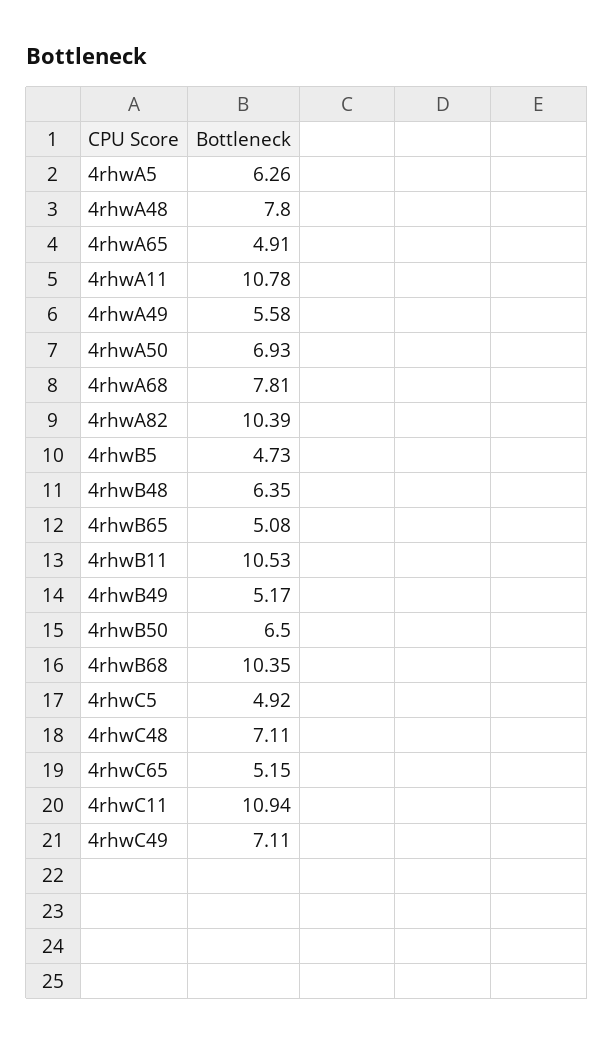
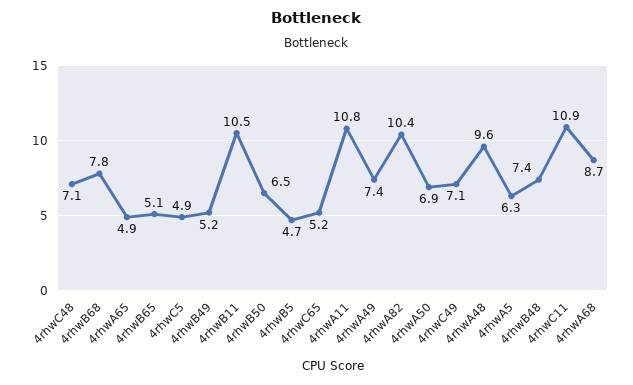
  {
    "4rhwA5": 6.26,
-   "4rhwA48": 7.8,
+   "4rhwA48": 9.6,
    "4rhwA65": 4.91,
    "4rhwA11": 10.78,
-   "4rhwA49": 5.58,
+   "4rhwA49": 7.4,
    "4rhwA50": 6.93,
-   "4rhwA68": 7.81,
+   "4rhwA68": 8.7,
    "4rhwA82": 10.39,
    "4rhwB5": 4.73,
-   "4rhwB48": 6.35,
+   "4rhwB48": 7.4,
    "4rhwB65": 5.08,
    "4rhwB11": 10.53,
    "4rhwB49": 5.17,
    "4rhwB50": 6.5,
-   "4rhwB68": 10.35,
+   "4rhwB68": 7.8,
    "4rhwC5": 4.92,
    "4rhwC48": 7.11,
    "4rhwC65": 5.15,
    "4rhwC11": 10.94,
    "4rhwC49": 7.11
  }

